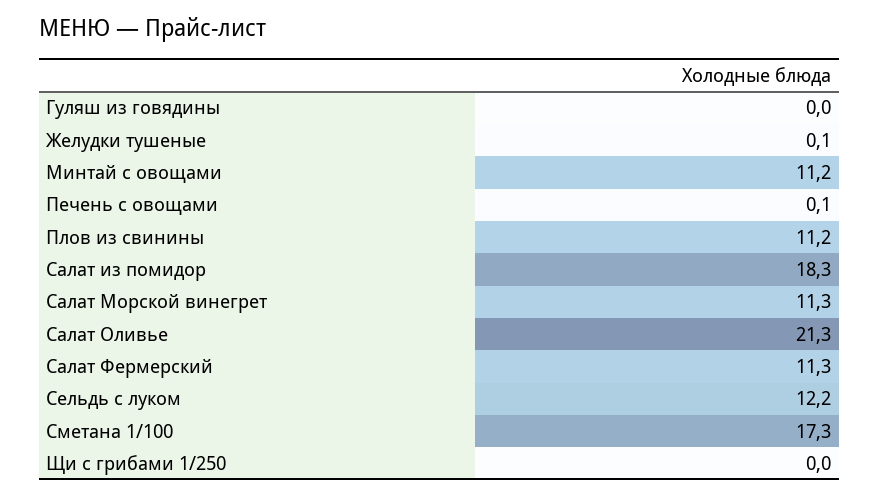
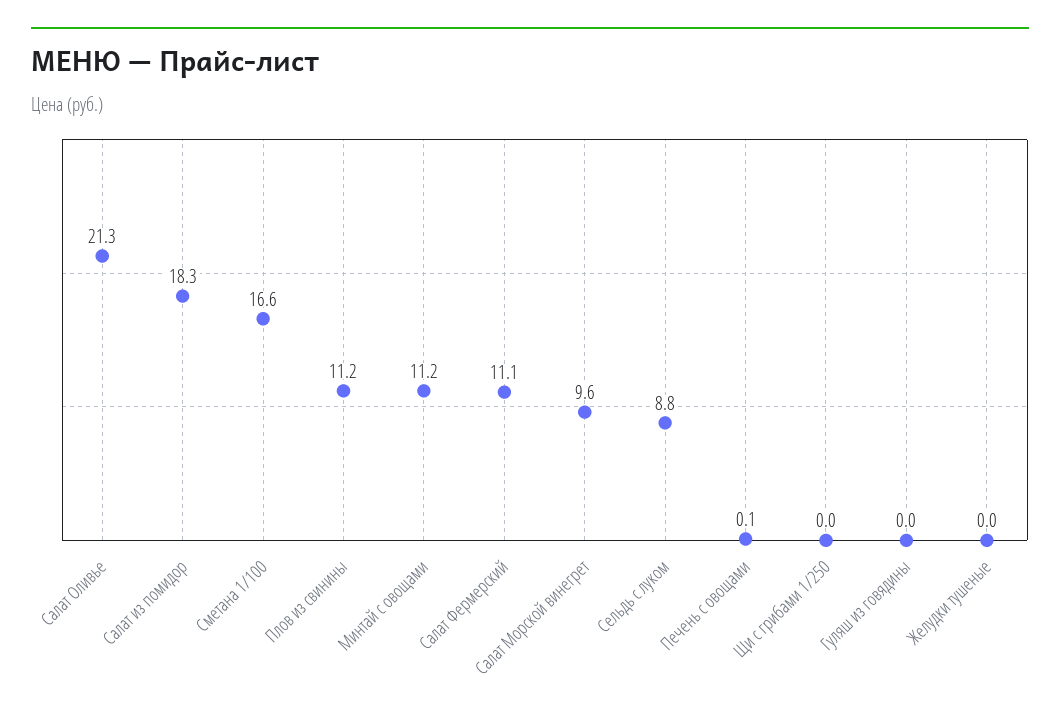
  {
    "Гуляш из говядины": 0,
-   "Желудки тушеные": 0.1,
+   "Желудки тушеные": 0,
    "Минтай с овощами": 11.2,
    "Печень с овощами": 0.1,
    "Плов из свинины": 11.2,
    "Салат из помидор": 18.3,
-   "Салат Морской винегрет": 11.3,
+   "Салат Морской винегрет": 9.6,
    "Салат Оливье": 21.3,
-   "Салат Фермерский": 11.3,
+   "Салат Фермерский": 11.1,
-   "Сельдь с луком": 12.2,
+   "Сельдь с луком": 8.8,
-   "Сметана 1/100": 17.3,
+   "Сметана 1/100": 16.6,
    "Щи с грибами 1/250": 0
  }

